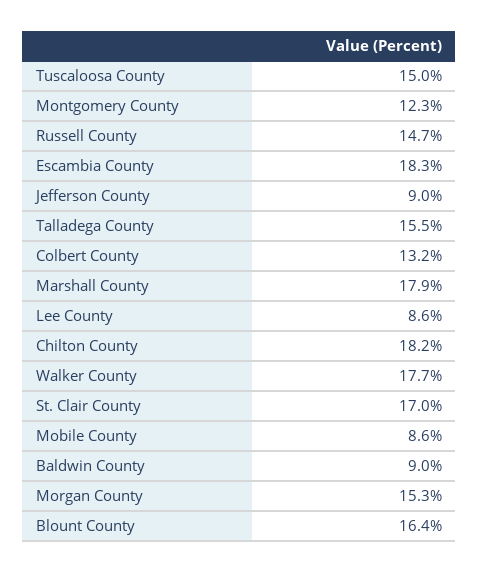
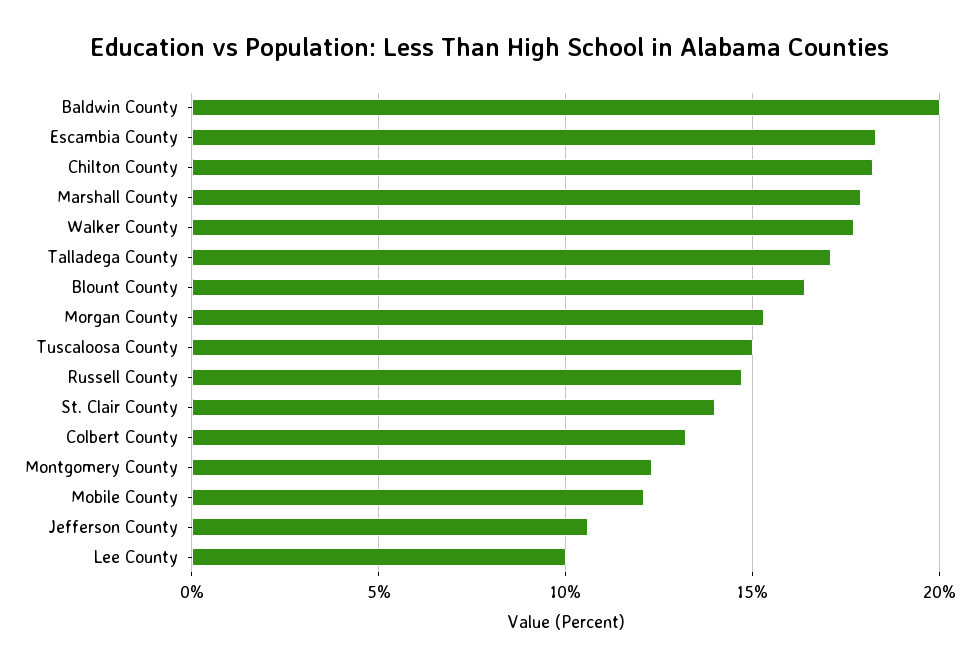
  {
    "Tuscaloosa County": 15,
    "Montgomery County": 12.3,
    "Russell County": 14.7,
    "Escambia County": 18.3,
-   "Jefferson County": 9,
+   "Jefferson County": 10.5,
-   "Talladega County": 15.5,
+   "Talladega County": 17,
    "Colbert County": 13.2,
    "Marshall County": 17.9,
-   "Lee County": 8.6,
+   "Lee County": 10,
    "Chilton County": 18.2,
    "Walker County": 17.7,
-   "St. Clair County": 17,
+   "St. Clair County": 14,
-   "Mobile County": 8.6,
+   "Mobile County": 12,
-   "Baldwin County": 9,
+   "Baldwin County": 20,
    "Morgan County": 15.3,
    "Blount County": 16.4
  }

